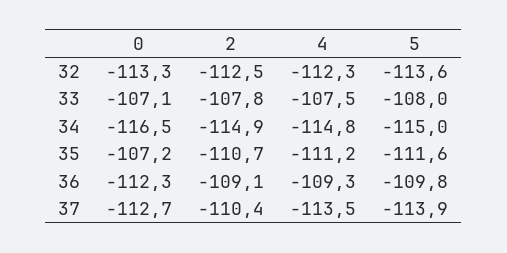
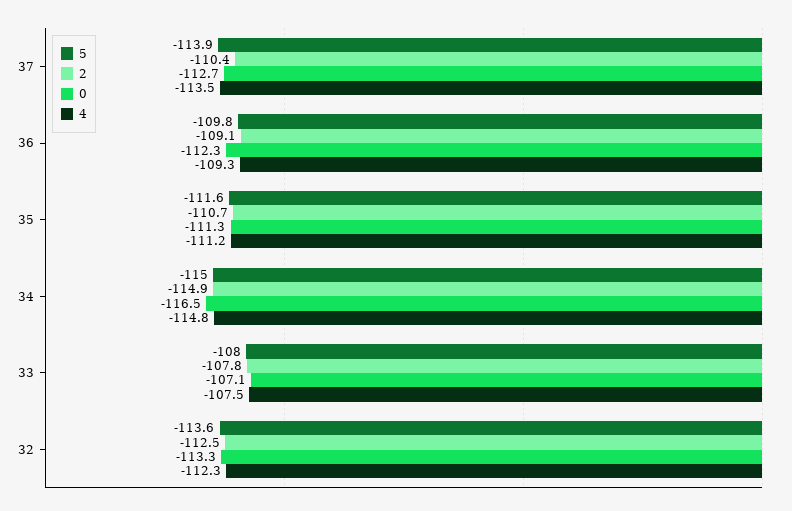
  {
    "0": {
      "32": -113.3,
      "33": -107.1,
      "34": -116.5,
-     "35": -107.2,
+     "35": -111.3,
      "36": -112.3,
      "37": -112.7
    },
    "2": {
      "32": -112.5,
      "33": -107.8,
      "34": -114.9,
      "35": -110.7,
      "36": -109.1,
      "37": -110.4
    },
    "4": {
      "32": -112.3,
      "33": -107.5,
      "34": -114.8,
      "35": -111.2,
      "36": -109.3,
      "37": -113.5
    },
    "5": {
      "32": -113.6,
      "33": -108,
      "34": -115,
      "35": -111.6,
      "36": -109.8,
      "37": -113.9
    }
  }

